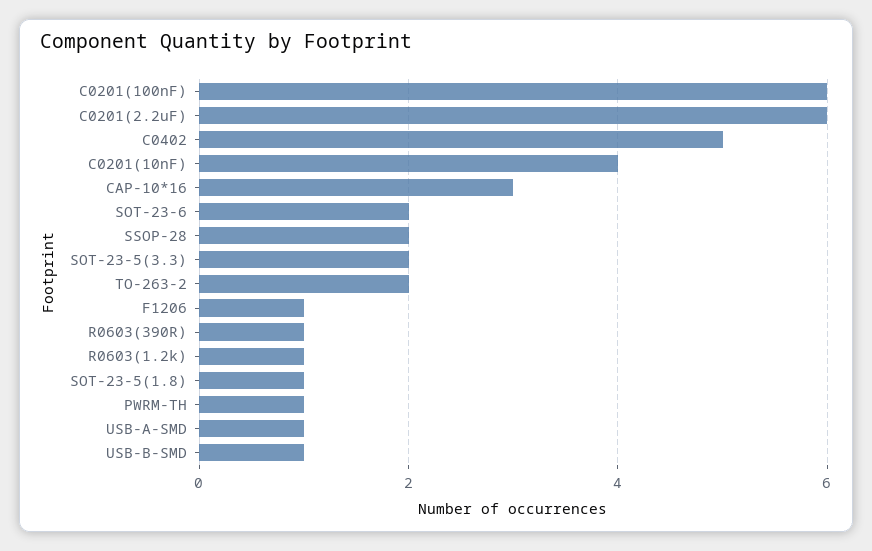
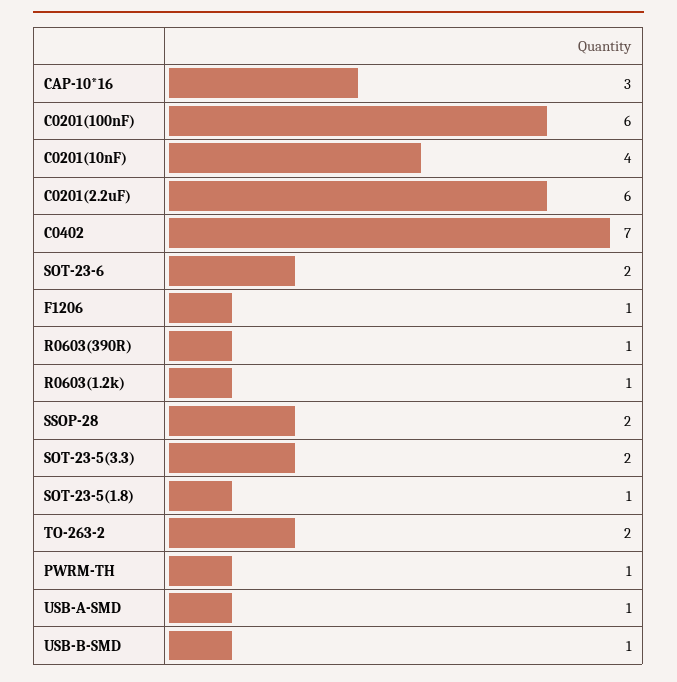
  {
    "C0201(100nF)": 6,
    "C0201(2.2uF)": 6,
-   "C0402": 5,
+   "C0402": 7,
    "C0201(10nF)": 4,
    "CAP-10*16": 3,
    "SOT-23-6": 2,
    "SSOP-28": 2,
    "SOT-23-5(3.3)": 2,
    "TO-263-2": 2,
    "F1206": 1,
    "R0603(390R)": 1,
    "R0603(1.2k)": 1,
    "SOT-23-5(1.8)": 1,
    "PWRM-TH": 1,
    "USB-A-SMD": 1,
    "USB-B-SMD": 1
  }

